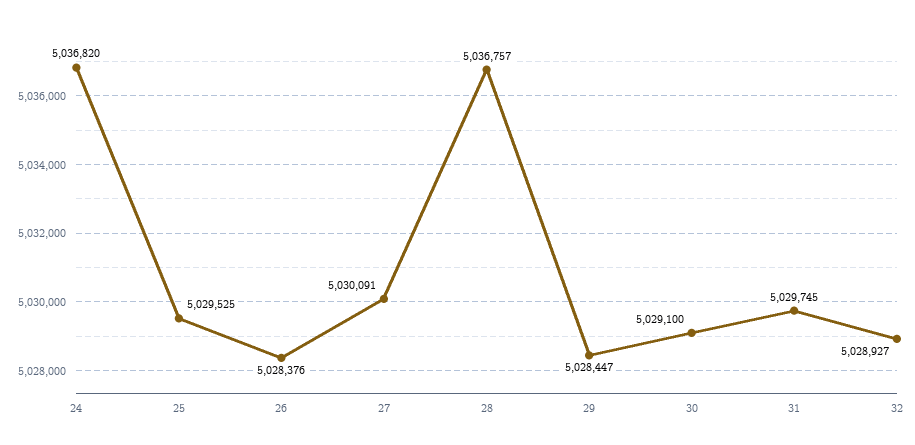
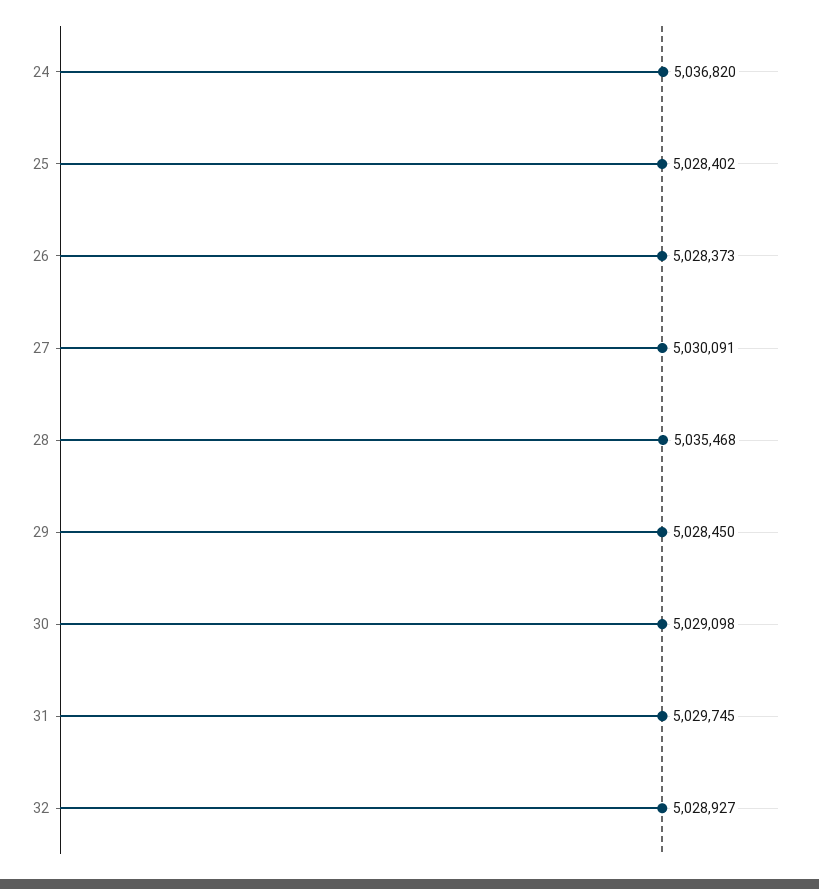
  {
    "24": 5036820,
-   "25": 5029525,
+   "25": 5028402,
-   "26": 5028376,
+   "26": 5028373,
    "27": 5030091,
-   "28": 5036757,
+   "28": 5035468,
-   "29": 5028447,
+   "29": 5028450,
-   "30": 5029100,
+   "30": 5029098,
    "31": 5029745,
    "32": 5028927
  }

